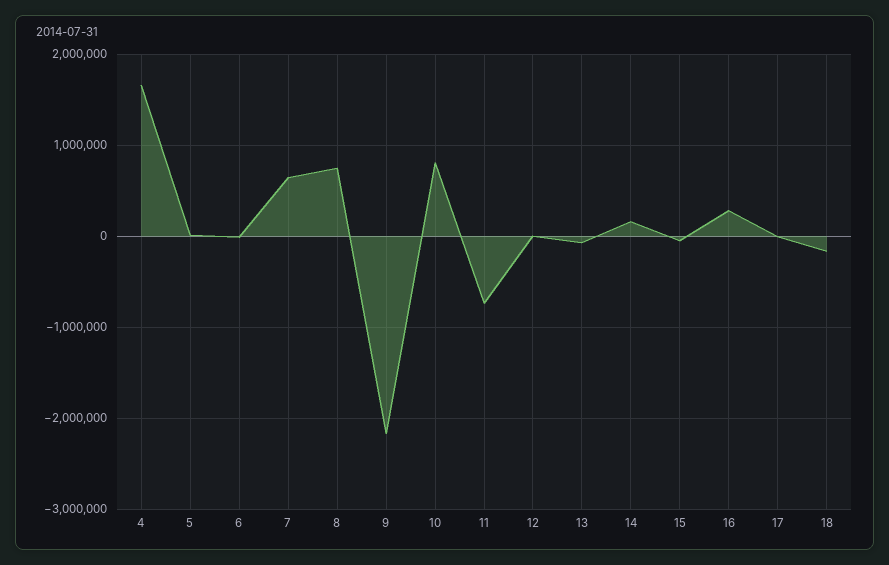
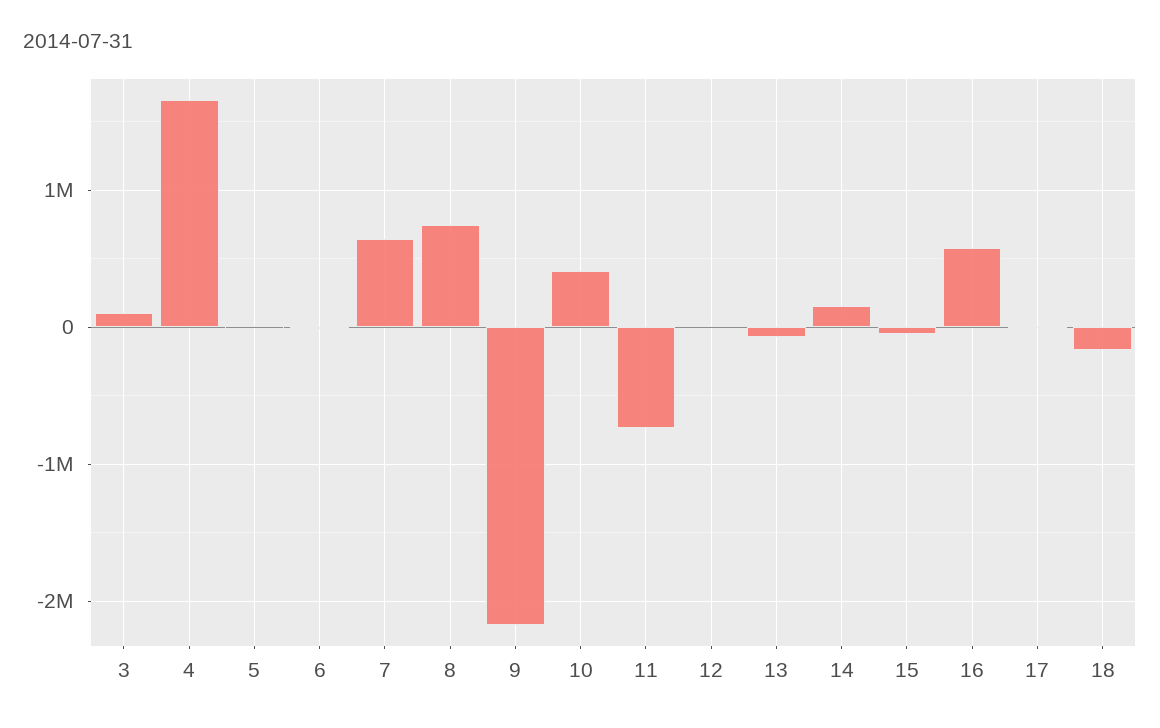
  {
    "4": 1700000,
    "5": 0,
    "6": 0,
    "7": 600000,
    "8": 700000,
    "9": -2200000,
-   "10": 800000,
+   "10": 400000,
    "11": -700000,
    "12": 0,
    "13": -100000,
    "14": 200000,
    "15": 0,
-   "16": 300000,
+   "16": 600000,
    "17": 0,
-   "18": -200000
+   "18": -200000,
+   "3": 100000
  }

